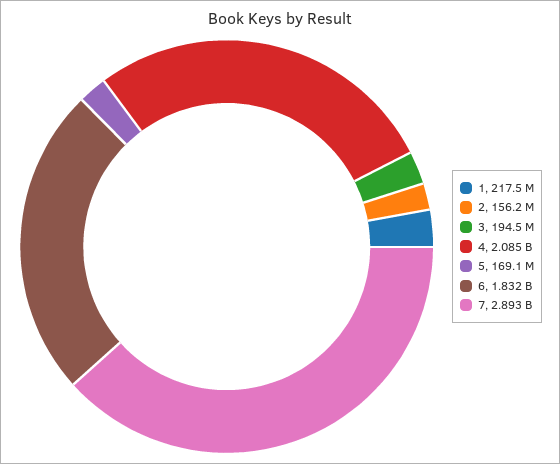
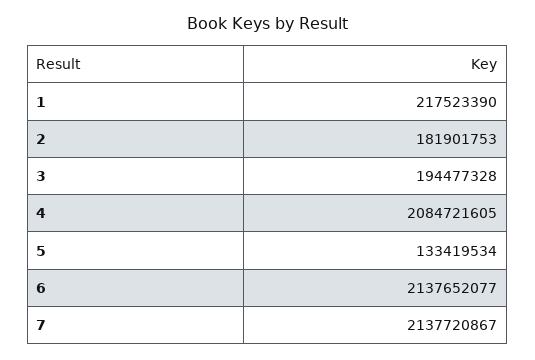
  {
    "1": 217523390,
-   "2": 156200000,
+   "2": 181901753,
    "3": 194477328,
    "4": 2084721605,
-   "5": 169100000,
+   "5": 133419534,
-   "6": 1832000000,
+   "6": 2137652077,
-   "7": 2893000000
+   "7": 2137720867
  }

